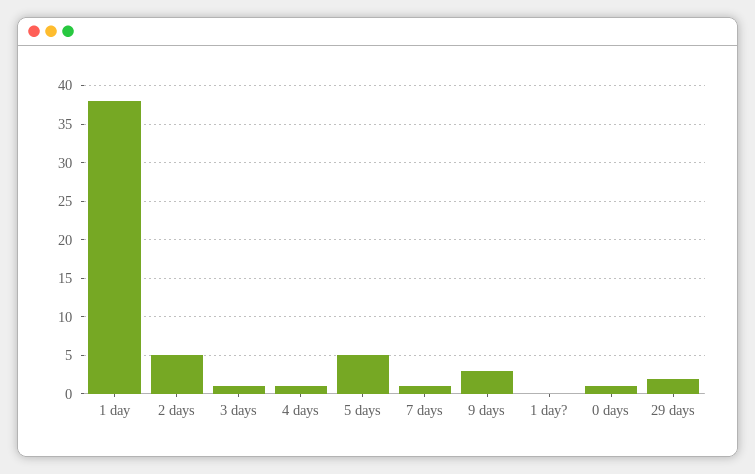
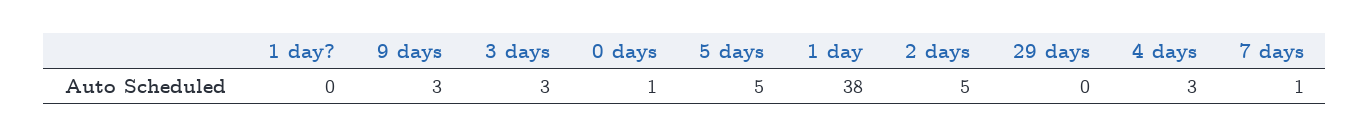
  {
    "1 day": 38,
    "2 days": 5,
-   "3 days": 1,
+   "3 days": 3,
-   "4 days": 1,
+   "4 days": 3,
    "5 days": 5,
    "7 days": 1,
    "9 days": 3,
    "1 day?": 0,
    "0 days": 1,
-   "29 days": 2
+   "29 days": 0
  }

